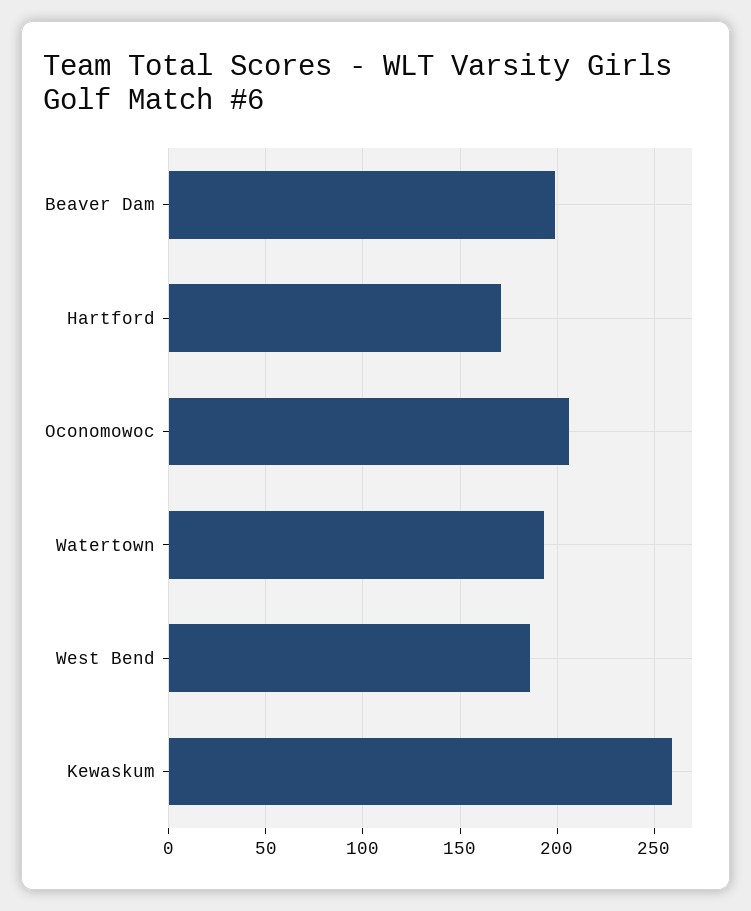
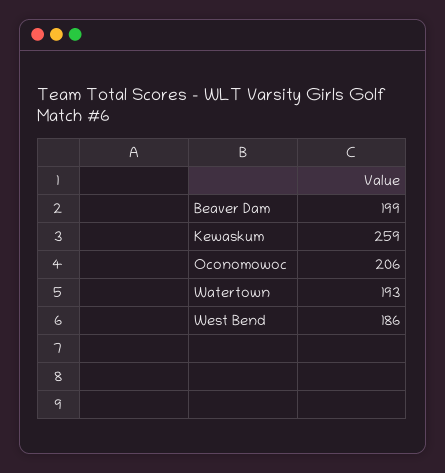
  {
    "Beaver Dam": 199,
-   "Hartford": 170,
    "Oconomowoc": 206,
    "Watertown": 193,
    "West Bend": 186,
    "Kewaskum": 259
  }

